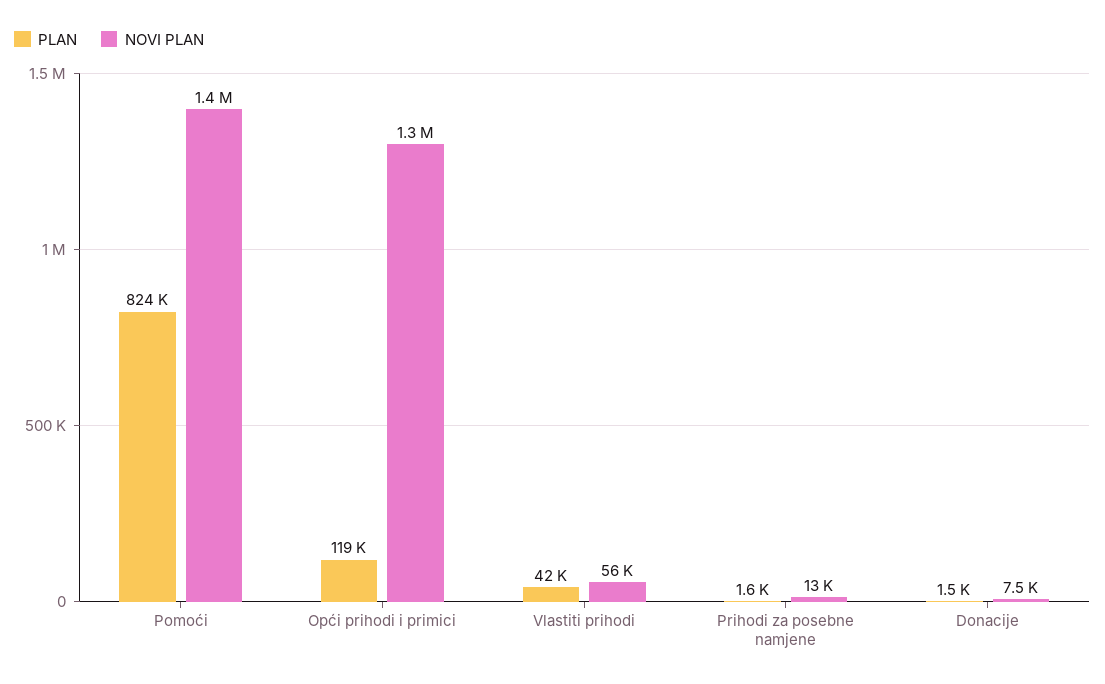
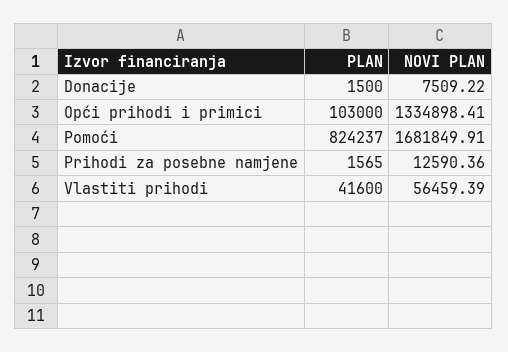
  {
    "PLAN": {
      "Pomoći": 824237,
-     "Opći prihodi i primici": 119000,
+     "Opći prihodi i primici": 103000,
      "Vlastiti prihodi": 41600,
      "Prihodi za posebne namjene": 1565,
      "Donacije": 1500
    },
    "NOVI PLAN": {
-     "Pomoći": 1400000,
+     "Pomoći": 1681849.91,
      "Opći prihodi i primici": 1334898.41,
      "Vlastiti prihodi": 56459.39,
      "Prihodi za posebne namjene": 12590.36,
      "Donacije": 7509.22
    }
  }

